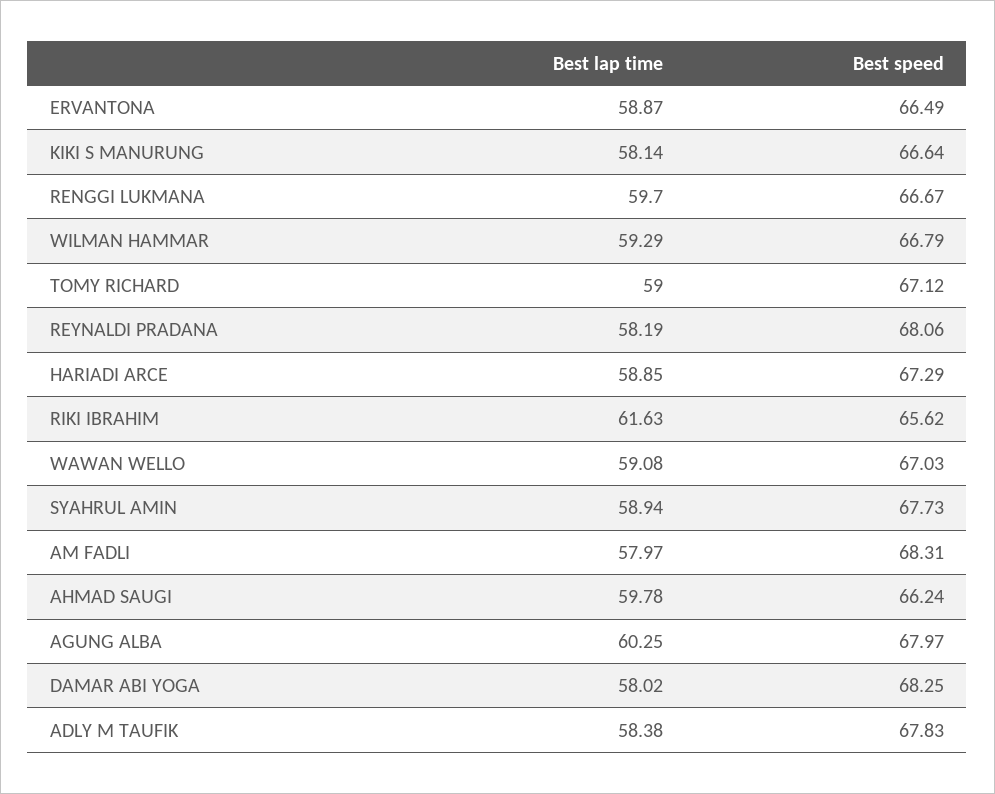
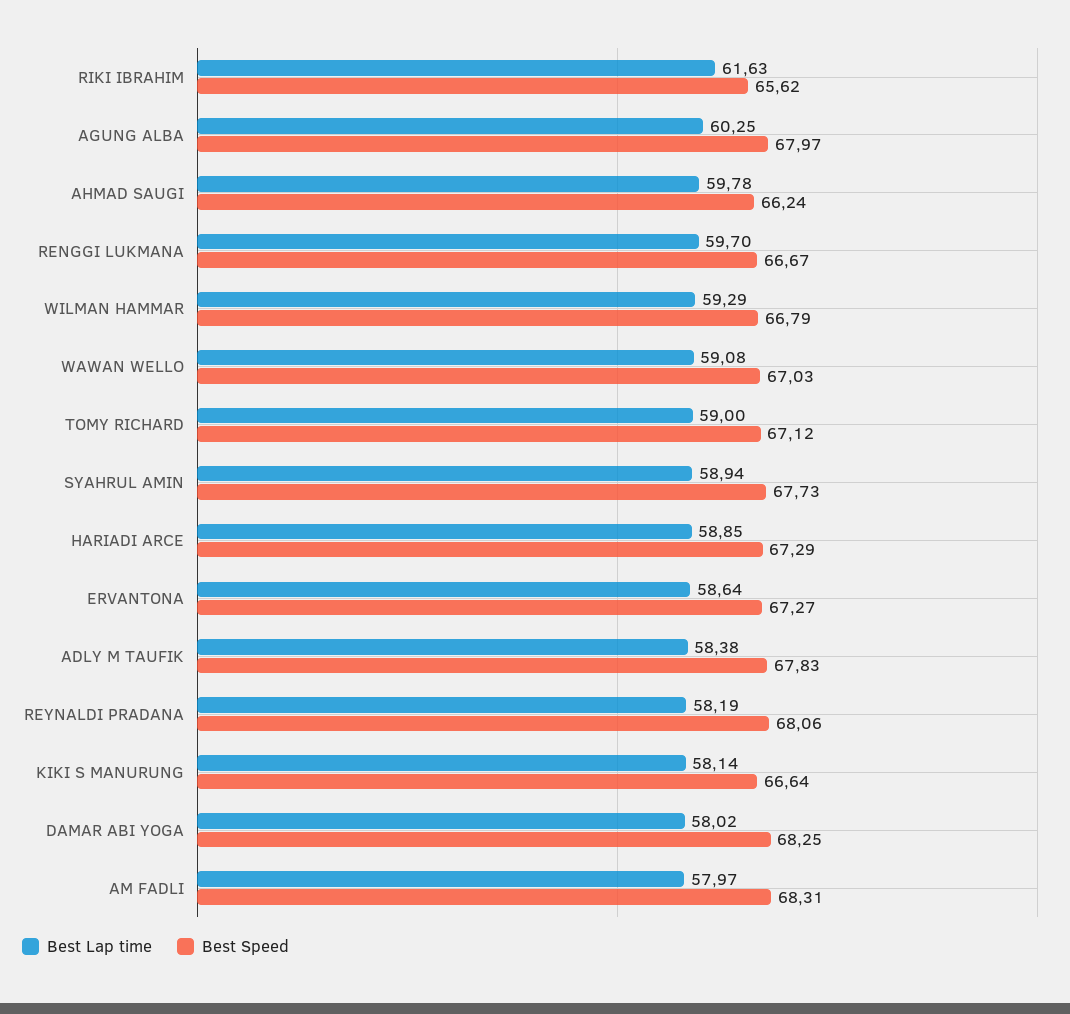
  {
    "Best lap time": {
-     "ERVANTONA": 58.87,
+     "ERVANTONA": 58.64,
      "KIKI S MANURUNG": 58.14,
      "RENGGI LUKMANA": 59.7,
      "WILMAN HAMMAR": 59.29,
      "TOMY RICHARD": 59,
      "REYNALDI PRADANA": 58.19,
      "HARIADI ARCE": 58.85,
      "RIKI IBRAHIM": 61.63,
      "WAWAN WELLO": 59.08,
      "SYAHRUL AMIN": 58.94,
      "AM FADLI": 57.97,
      "AHMAD SAUGI": 59.78,
      "AGUNG ALBA": 60.25,
      "DAMAR ABI YOGA": 58.02,
      "ADLY M TAUFIK": 58.38
    },
    "Best speed": {
-     "ERVANTONA": 66.49,
+     "ERVANTONA": 67.27,
      "KIKI S MANURUNG": 66.64,
      "RENGGI LUKMANA": 66.67,
      "WILMAN HAMMAR": 66.79,
      "TOMY RICHARD": 67.12,
      "REYNALDI PRADANA": 68.06,
      "HARIADI ARCE": 67.29,
      "RIKI IBRAHIM": 65.62,
      "WAWAN WELLO": 67.03,
      "SYAHRUL AMIN": 67.73,
      "AM FADLI": 68.31,
      "AHMAD SAUGI": 66.24,
      "AGUNG ALBA": 67.97,
      "DAMAR ABI YOGA": 68.25,
      "ADLY M TAUFIK": 67.83
    }
  }

